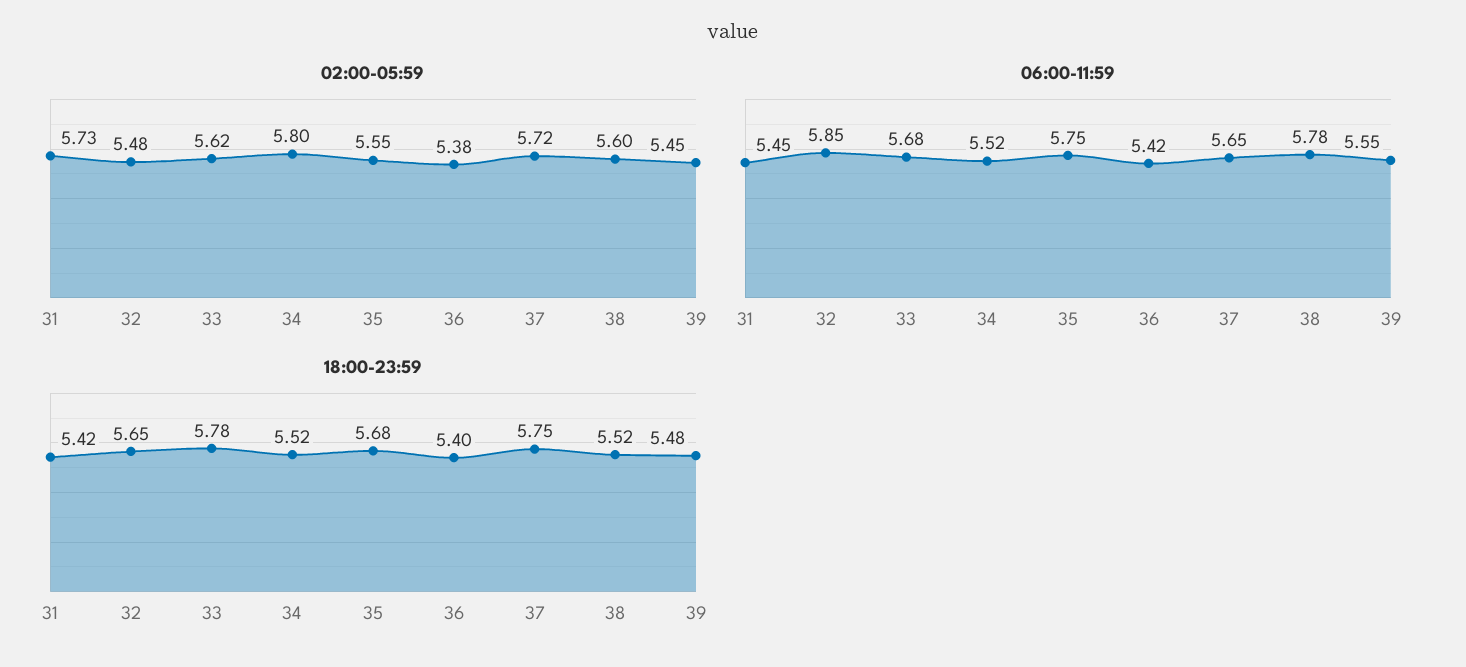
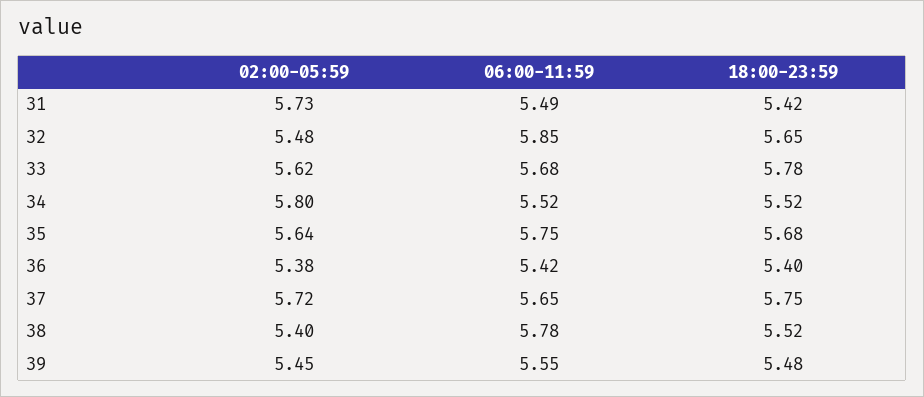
  {
    "02:00-05:59": {
      "31": 5.73,
      "32": 5.48,
      "33": 5.62,
      "34": 5.8,
-     "35": 5.55,
+     "35": 5.64,
      "36": 5.38,
      "37": 5.72,
-     "38": 5.6,
+     "38": 5.4,
      "39": 5.45
    },
    "06:00-11:59": {
-     "31": 5.45,
+     "31": 5.49,
      "32": 5.85,
      "33": 5.68,
      "34": 5.52,
      "35": 5.75,
      "36": 5.42,
      "37": 5.65,
      "38": 5.78,
      "39": 5.55
    },
    "18:00-23:59": {
      "31": 5.42,
      "32": 5.65,
      "33": 5.78,
      "34": 5.52,
      "35": 5.68,
      "36": 5.4,
      "37": 5.75,
      "38": 5.52,
      "39": 5.48
    }
  }

